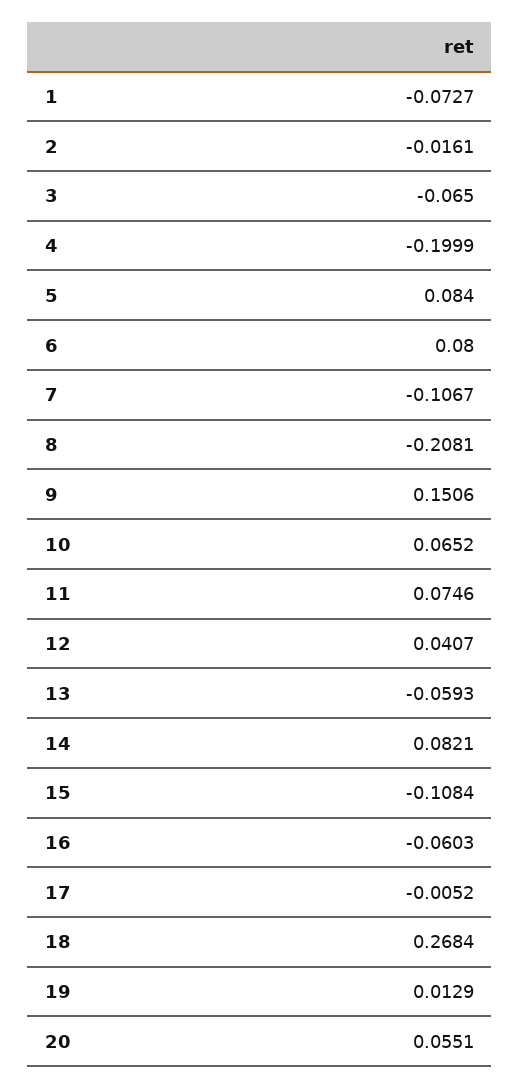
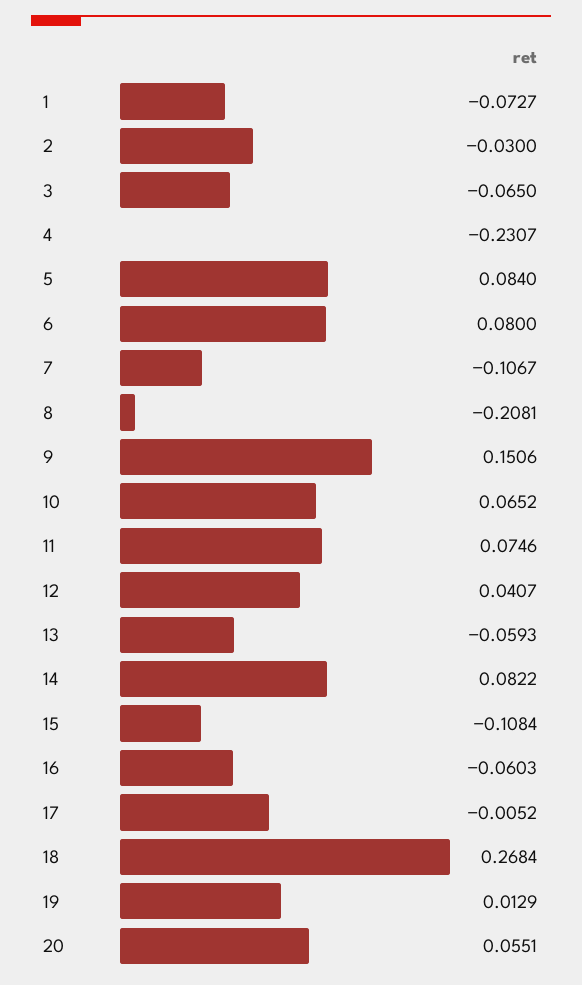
  {
    "1": -0.0727,
-   "2": -0.0161,
+   "2": -0.03,
    "3": -0.065,
-   "4": -0.1999,
+   "4": -0.2307,
    "5": 0.084,
    "6": 0.08,
    "7": -0.1067,
    "8": -0.2081,
    "9": 0.1506,
    "10": 0.0652,
    "11": 0.0746,
    "12": 0.0407,
    "13": -0.0593,
-   "14": 0.0821,
+   "14": 0.0822,
    "15": -0.1084,
    "16": -0.0603,
    "17": -0.0052,
    "18": 0.2684,
    "19": 0.0129,
    "20": 0.0551
  }

